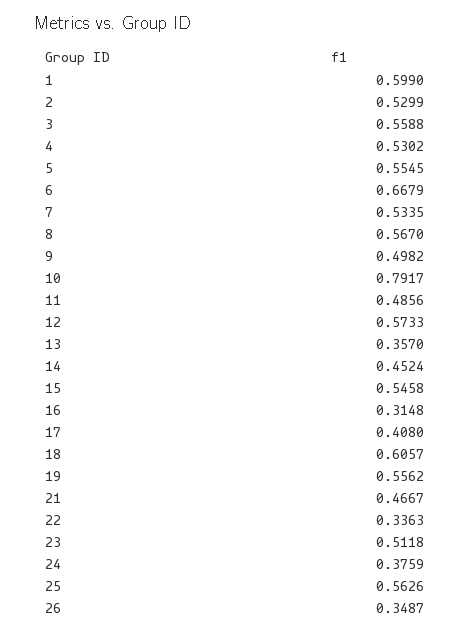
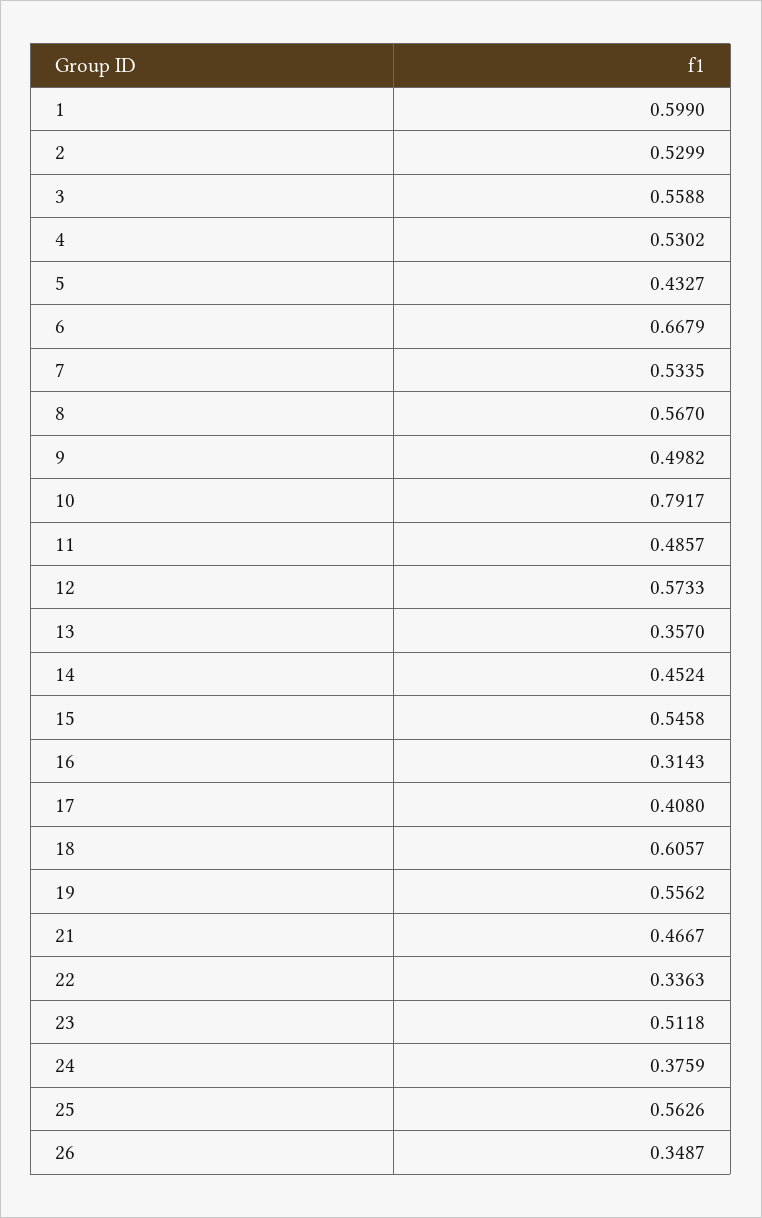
  {
    "1": 0.599,
    "2": 0.5299,
    "3": 0.5588,
    "4": 0.5302,
-   "5": 0.5545,
+   "5": 0.4327,
    "6": 0.6679,
    "7": 0.5335,
    "8": 0.567,
    "9": 0.4982,
    "10": 0.7917,
-   "11": 0.4856,
+   "11": 0.4857,
    "12": 0.5733,
    "13": 0.357,
    "14": 0.4524,
    "15": 0.5458,
-   "16": 0.3148,
+   "16": 0.3143,
    "17": 0.408,
    "18": 0.6057,
    "19": 0.5562,
    "21": 0.4667,
    "22": 0.3363,
    "23": 0.5118,
    "24": 0.3759,
    "25": 0.5626,
    "26": 0.3487
  }

